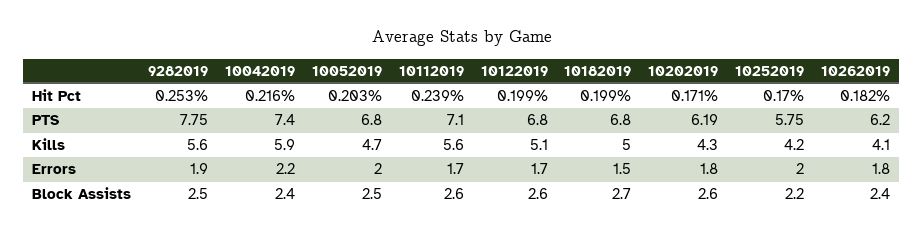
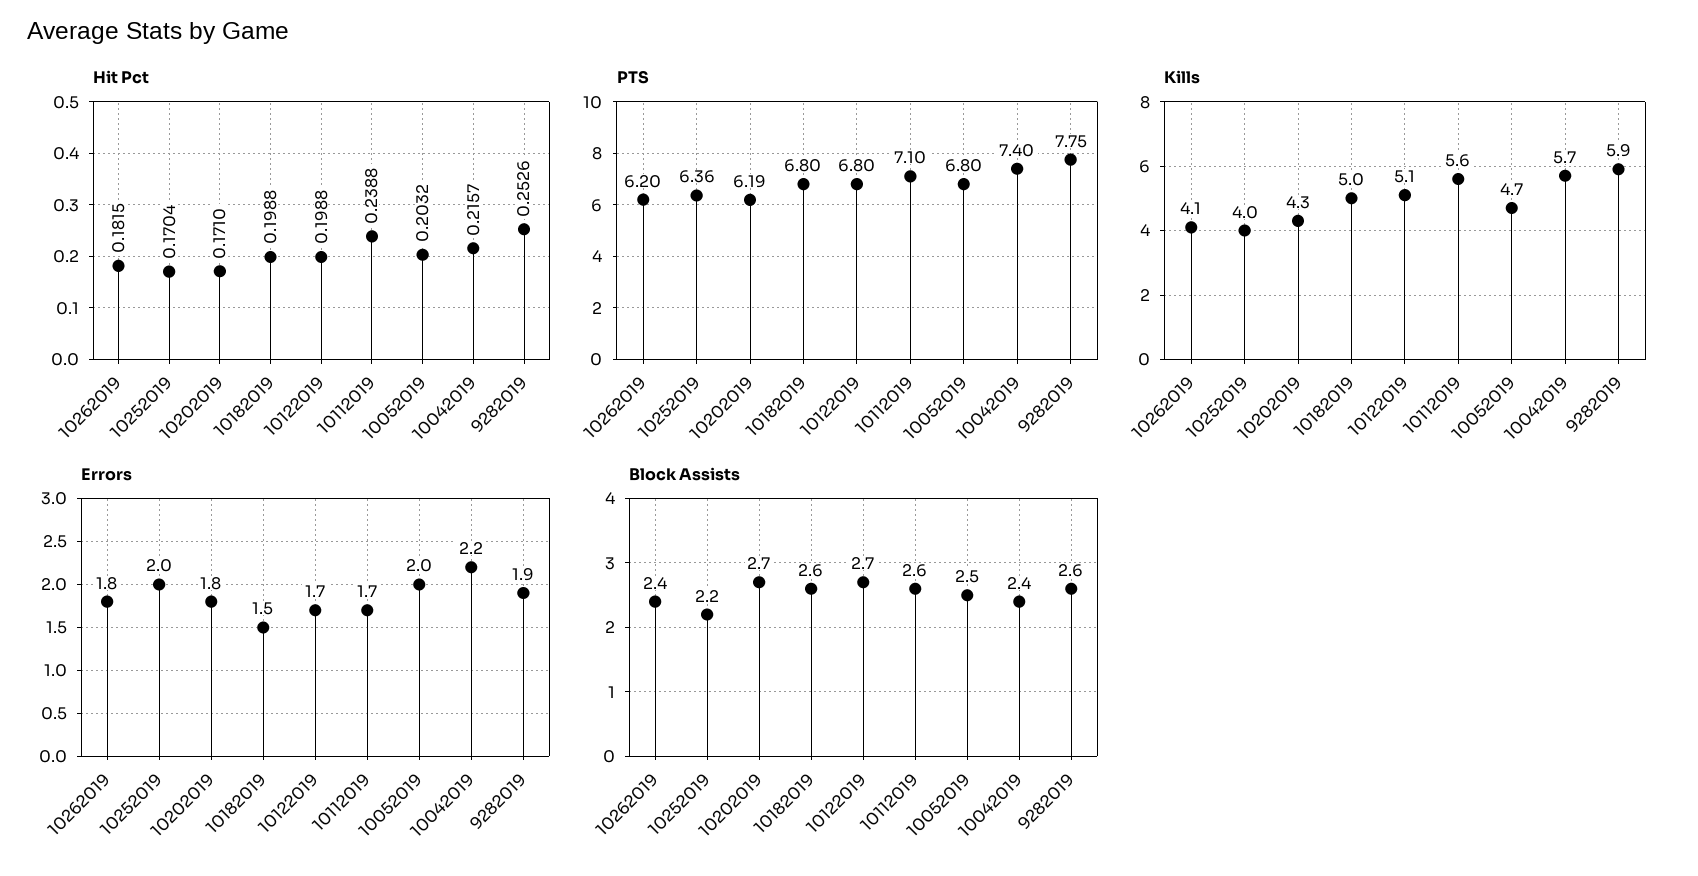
  {
    "Hit Pct": {
      "9282019": 0.2526,
      "10042019": 0.2157,
      "10052019": 0.2032,
      "10112019": 0.2388,
      "10122019": 0.1988,
      "10182019": 0.1988,
      "10202019": 0.171,
      "10252019": 0.1704,
      "10262019": 0.1815
    },
    "PTS": {
      "9282019": 7.75,
      "10042019": 7.4,
      "10052019": 6.8,
      "10112019": 7.1,
      "10122019": 6.8,
      "10182019": 6.8,
      "10202019": 6.19,
-     "10252019": 5.75,
+     "10252019": 6.36,
      "10262019": 6.2
    },
    "Kills": {
-     "9282019": 5.6,
+     "9282019": 5.9,
-     "10042019": 5.9,
+     "10042019": 5.7,
      "10052019": 4.7,
      "10112019": 5.6,
      "10122019": 5.1,
      "10182019": 5,
      "10202019": 4.3,
-     "10252019": 4.2,
+     "10252019": 4,
      "10262019": 4.1
    },
    "Errors": {
      "9282019": 1.9,
      "10042019": 2.2,
      "10052019": 2,
      "10112019": 1.7,
      "10122019": 1.7,
      "10182019": 1.5,
      "10202019": 1.8,
      "10252019": 2,
      "10262019": 1.8
    },
    "Block Assists": {
-     "9282019": 2.5,
+     "9282019": 2.6,
      "10042019": 2.4,
      "10052019": 2.5,
      "10112019": 2.6,
-     "10122019": 2.6,
+     "10122019": 2.7,
-     "10182019": 2.7,
+     "10182019": 2.6,
-     "10202019": 2.6,
+     "10202019": 2.7,
      "10252019": 2.2,
      "10262019": 2.4
    }
  }

